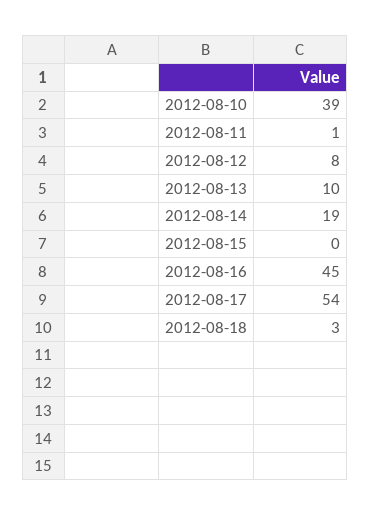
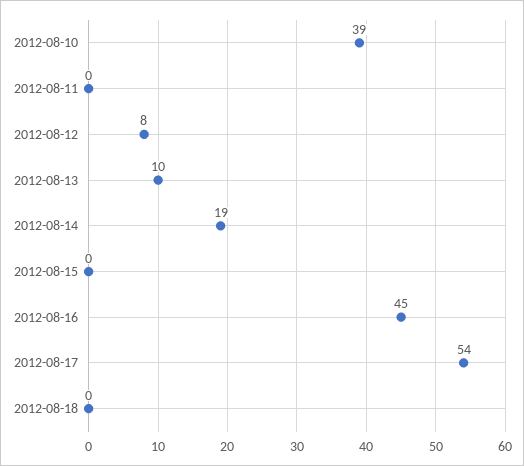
  {
    "2012-08-10": 39,
-   "2012-08-11": 1,
+   "2012-08-11": 0,
    "2012-08-12": 8,
    "2012-08-13": 10,
    "2012-08-14": 19,
    "2012-08-15": 0,
    "2012-08-16": 45,
    "2012-08-17": 54,
-   "2012-08-18": 3
+   "2012-08-18": 0
  }

